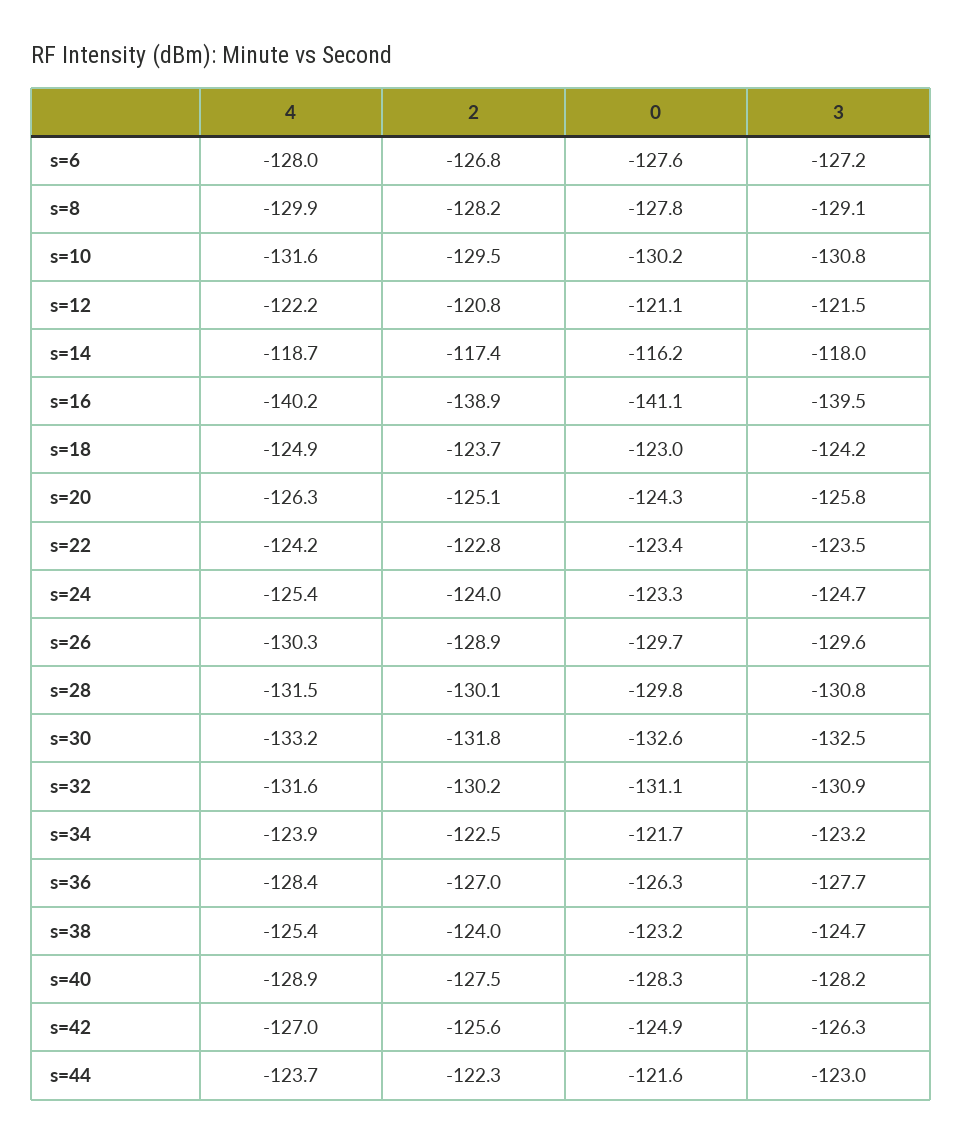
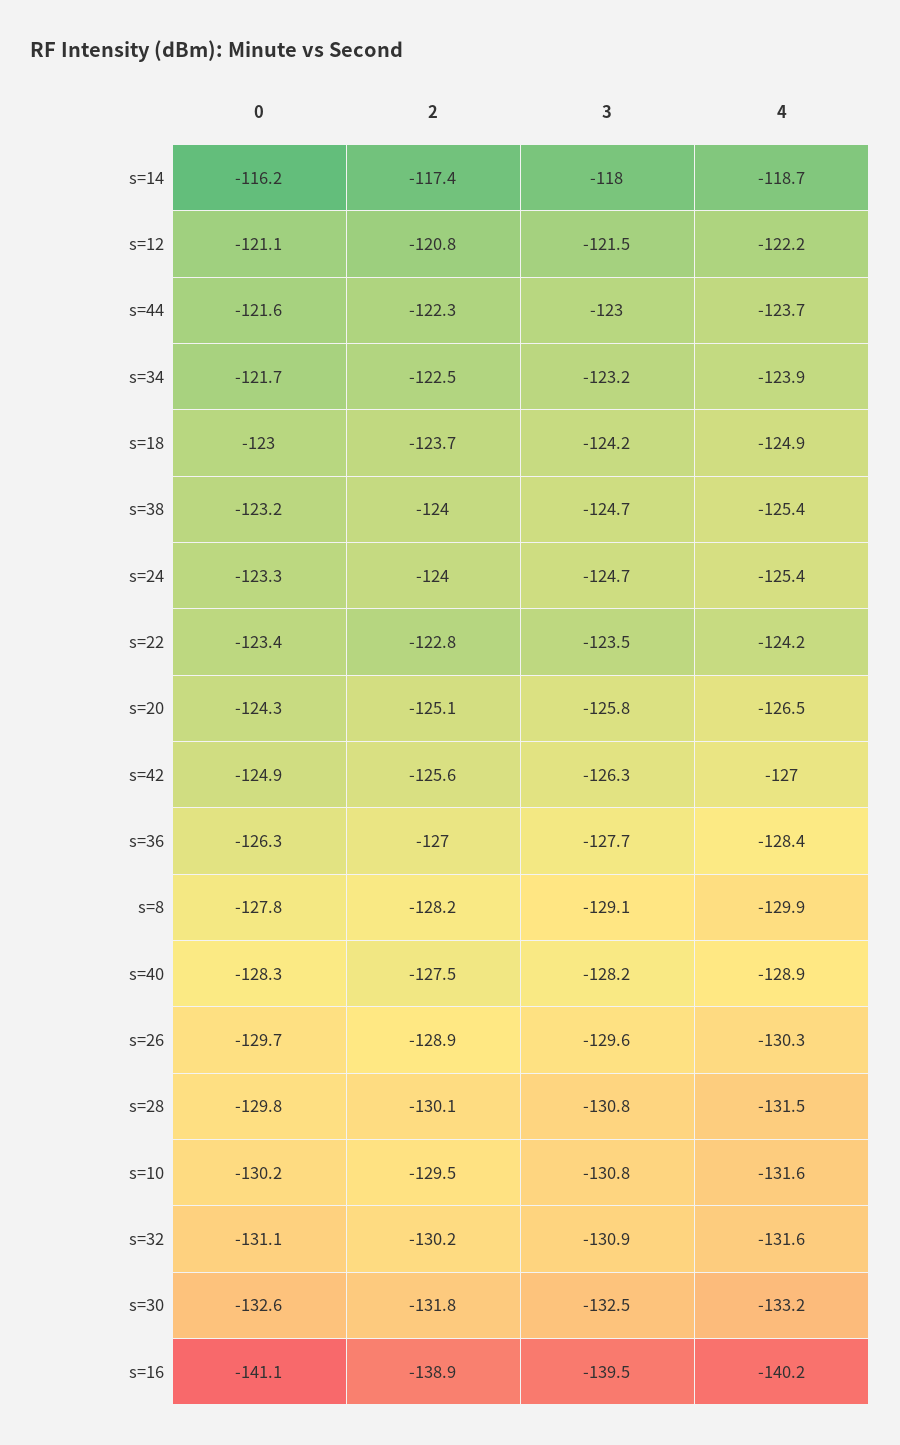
  {
    "4": {
-     "s=6": -128,
      "s=8": -129.9,
      "s=10": -131.6,
      "s=12": -122.2,
      "s=14": -118.7,
      "s=16": -140.2,
      "s=18": -124.9,
-     "s=20": -126.3,
+     "s=20": -126.5,
      "s=22": -124.2,
      "s=24": -125.4,
      "s=26": -130.3,
      "s=28": -131.5,
      "s=30": -133.2,
      "s=32": -131.6,
      "s=34": -123.9,
      "s=36": -128.4,
      "s=38": -125.4,
      "s=40": -128.9,
      "s=42": -127,
      "s=44": -123.7
    },
    "2": {
-     "s=6": -126.8,
      "s=8": -128.2,
      "s=10": -129.5,
      "s=12": -120.8,
      "s=14": -117.4,
      "s=16": -138.9,
      "s=18": -123.7,
      "s=20": -125.1,
      "s=22": -122.8,
      "s=24": -124,
      "s=26": -128.9,
      "s=28": -130.1,
      "s=30": -131.8,
      "s=32": -130.2,
      "s=34": -122.5,
      "s=36": -127,
      "s=38": -124,
      "s=40": -127.5,
      "s=42": -125.6,
      "s=44": -122.3
    },
    "0": {
-     "s=6": -127.6,
      "s=8": -127.8,
      "s=10": -130.2,
      "s=12": -121.1,
      "s=14": -116.2,
      "s=16": -141.1,
      "s=18": -123,
      "s=20": -124.3,
      "s=22": -123.4,
      "s=24": -123.3,
      "s=26": -129.7,
      "s=28": -129.8,
      "s=30": -132.6,
      "s=32": -131.1,
      "s=34": -121.7,
      "s=36": -126.3,
      "s=38": -123.2,
      "s=40": -128.3,
      "s=42": -124.9,
      "s=44": -121.6
    },
    "3": {
-     "s=6": -127.2,
      "s=8": -129.1,
      "s=10": -130.8,
      "s=12": -121.5,
      "s=14": -118,
      "s=16": -139.5,
      "s=18": -124.2,
      "s=20": -125.8,
      "s=22": -123.5,
      "s=24": -124.7,
      "s=26": -129.6,
      "s=28": -130.8,
      "s=30": -132.5,
      "s=32": -130.9,
      "s=34": -123.2,
      "s=36": -127.7,
      "s=38": -124.7,
      "s=40": -128.2,
      "s=42": -126.3,
      "s=44": -123
    }
  }

